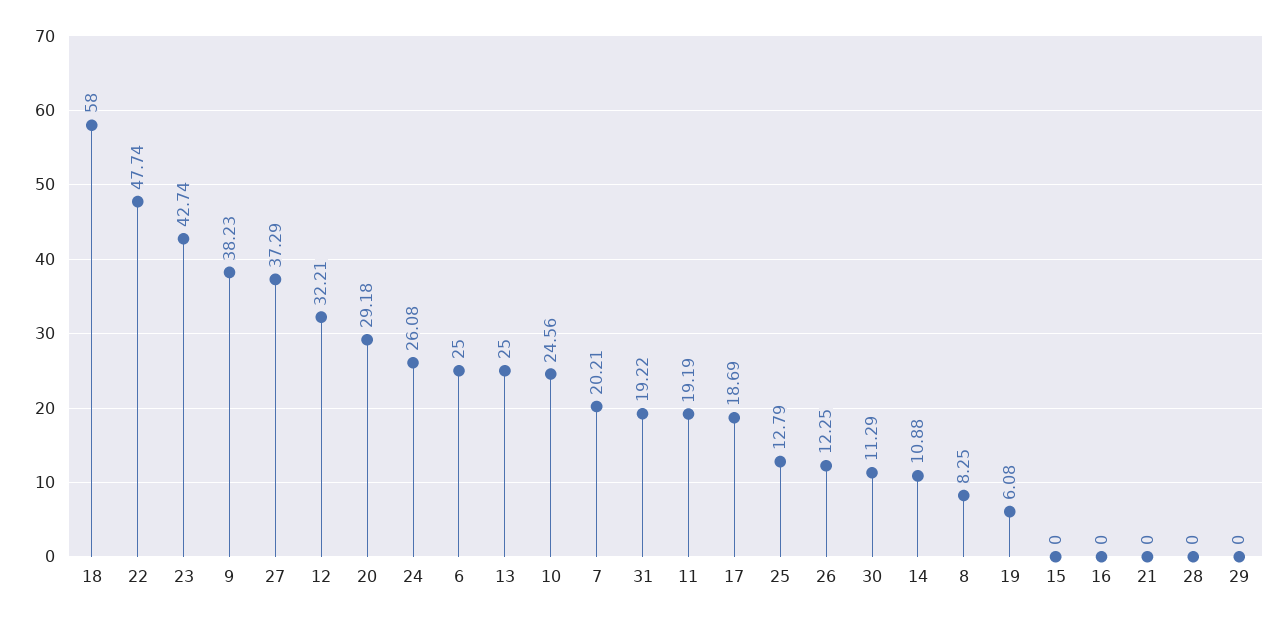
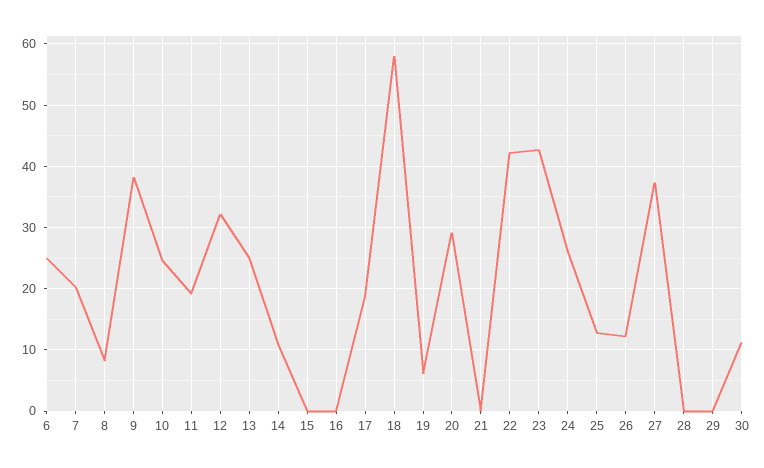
  {
    "18": 58,
-   "22": 47.74,
+   "22": 42,
    "23": 42.74,
    "9": 38.23,
    "27": 37.29,
    "12": 32.21,
    "20": 29.18,
    "24": 26.08,
    "6": 25,
    "13": 25,
    "10": 24.56,
    "7": 20.21,
-   "31": 19.22,
    "11": 19.19,
    "17": 18.69,
    "25": 12.79,
    "26": 12.25,
    "30": 11.29,
    "14": 10.88,
    "8": 8.25,
    "19": 6.08,
    "15": 0,
    "16": 0,
    "21": 0,
    "28": 0,
    "29": 0
  }

